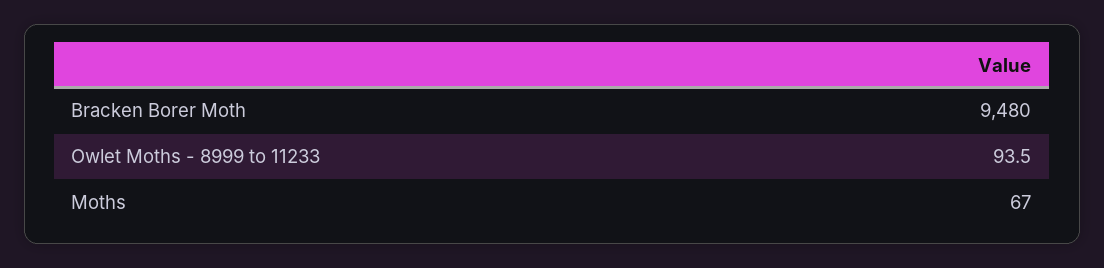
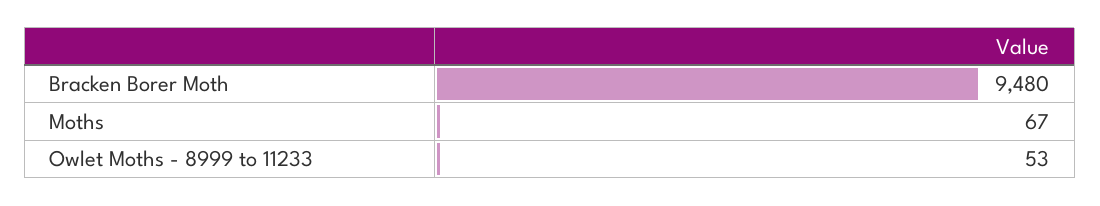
  {
    "Bracken Borer Moth": 9480,
-   "Owlet Moths - 8999 to 11233": 93.5,
+   "Owlet Moths - 8999 to 11233": 53,
    "Moths": 67
  }

